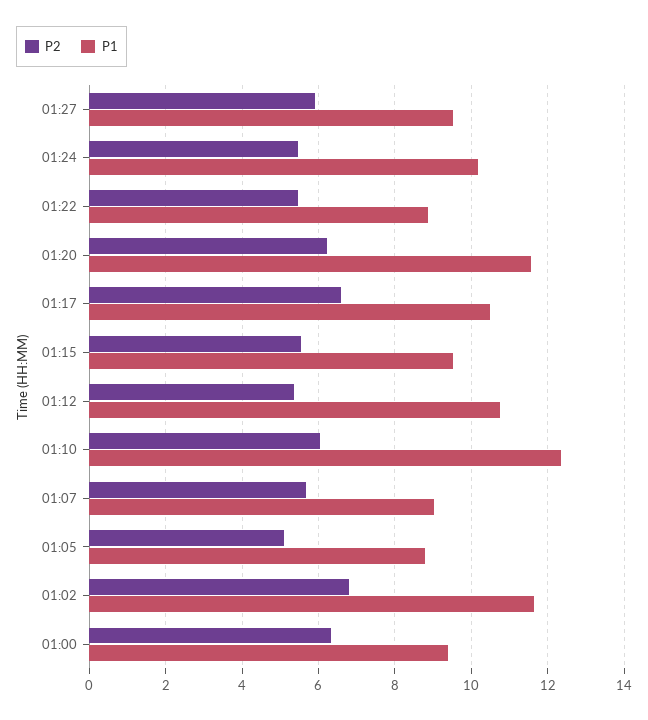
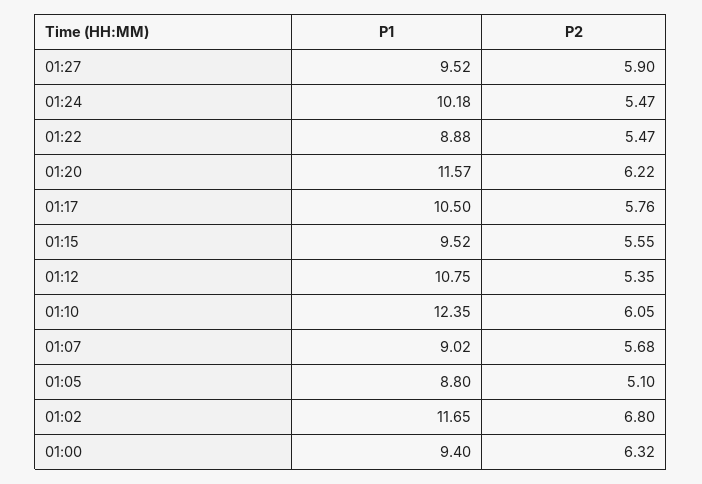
  {
    "P2": {
      "01:27": 5.9,
      "01:24": 5.47,
      "01:22": 5.47,
      "01:20": 6.22,
-     "01:17": 6.6,
+     "01:17": 5.76,
      "01:15": 5.55,
      "01:12": 5.35,
      "01:10": 6.05,
      "01:07": 5.68,
      "01:05": 5.1,
      "01:02": 6.8,
      "01:00": 6.32
    },
    "P1": {
      "01:27": 9.52,
      "01:24": 10.18,
      "01:22": 8.88,
      "01:20": 11.57,
      "01:17": 10.5,
      "01:15": 9.52,
      "01:12": 10.75,
      "01:10": 12.35,
      "01:07": 9.02,
      "01:05": 8.8,
      "01:02": 11.65,
      "01:00": 9.4
    }
  }

